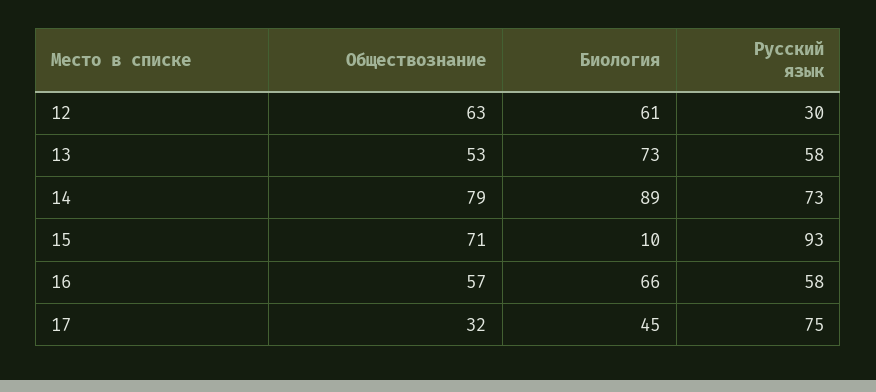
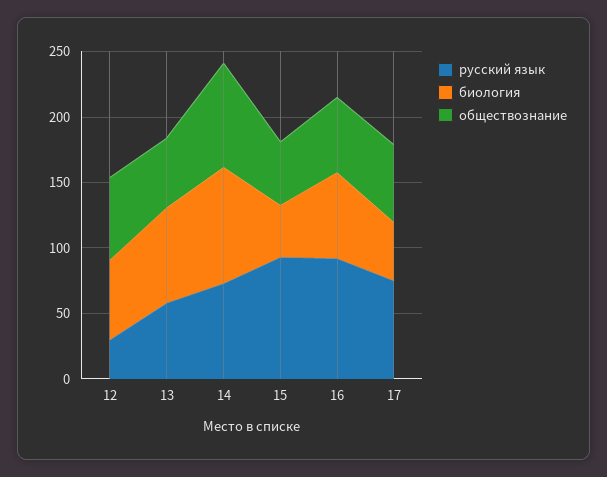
  {
    "Обществознание": {
      "12": 63,
      "13": 53,
      "14": 79,
-     "15": 71,
+     "15": 50,
      "16": 57,
-     "17": 32
+     "17": 60
    },
    "Биология": {
      "12": 61,
      "13": 73,
      "14": 89,
-     "15": 10,
+     "15": 40,
      "16": 66,
      "17": 45
    },
    "Русский язык": {
      "12": 30,
      "13": 58,
      "14": 73,
      "15": 93,
-     "16": 58,
+     "16": 90,
      "17": 75
    }
  }

